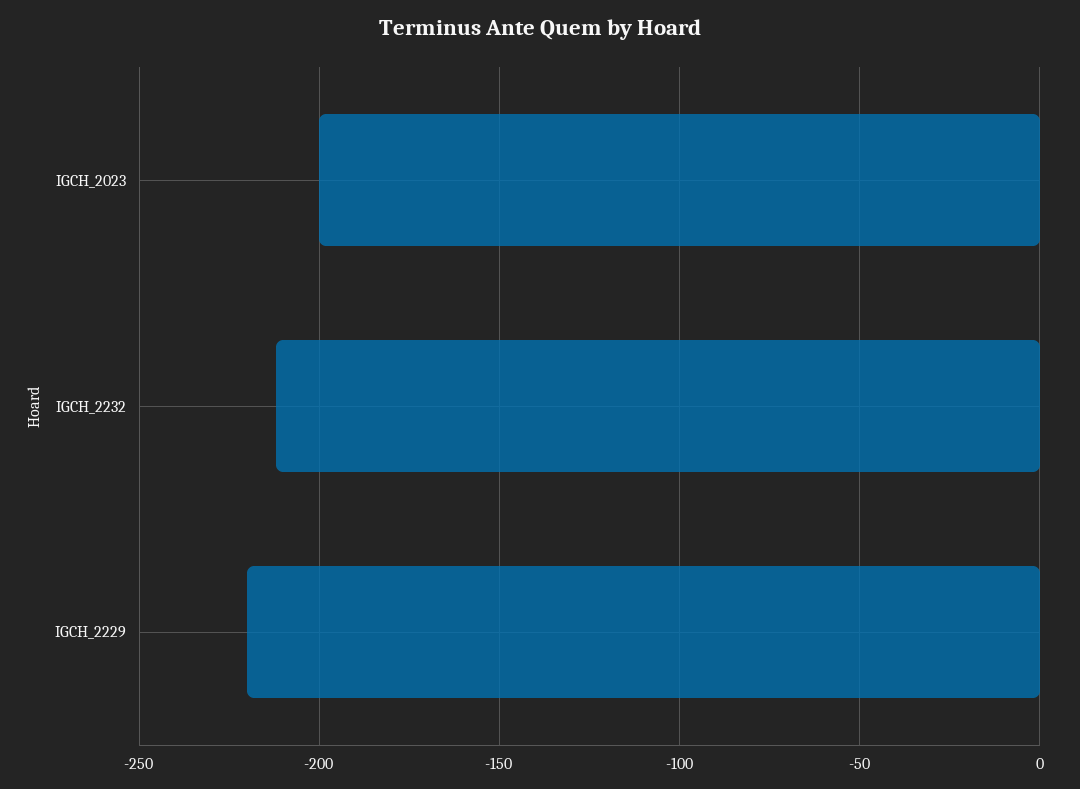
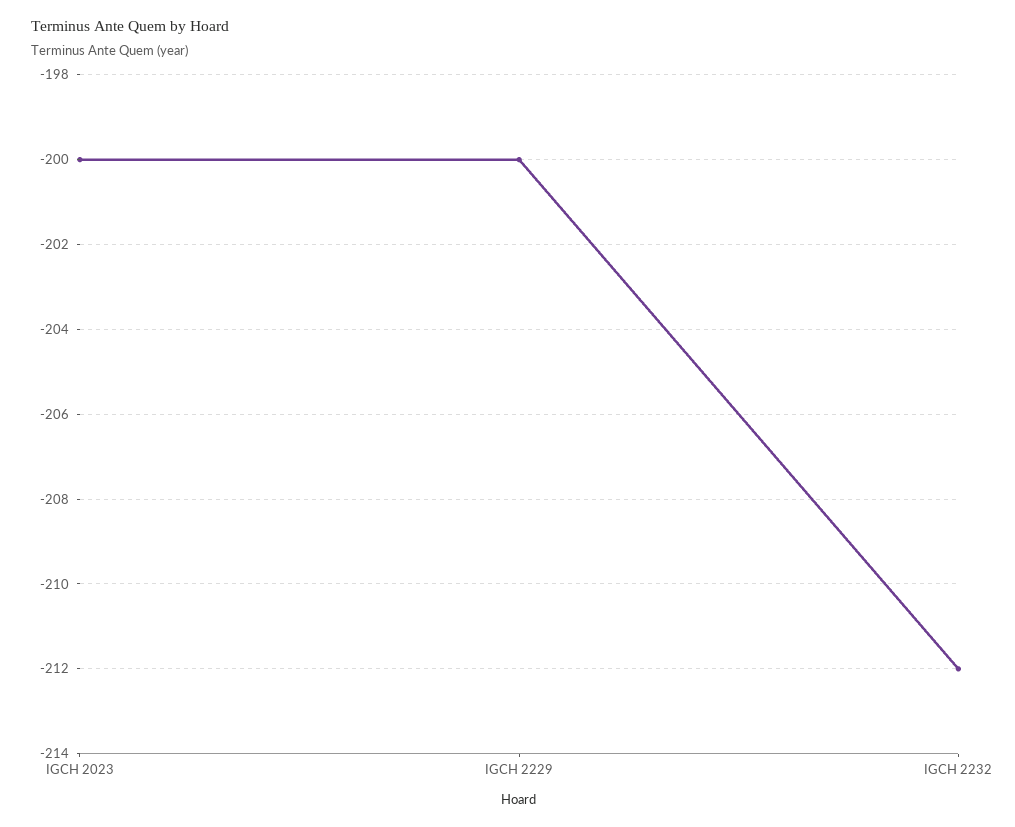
  {
    "IGCH_2023": -200,
    "IGCH_2232": -212,
-   "IGCH_2229": -220
+   "IGCH_2229": -200
  }

